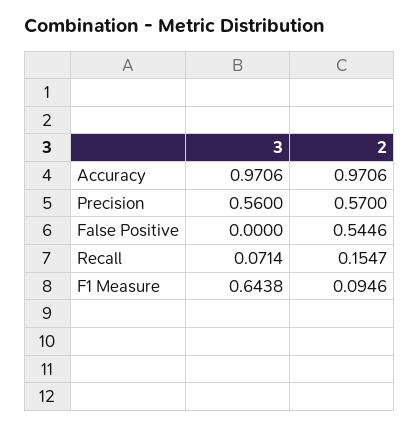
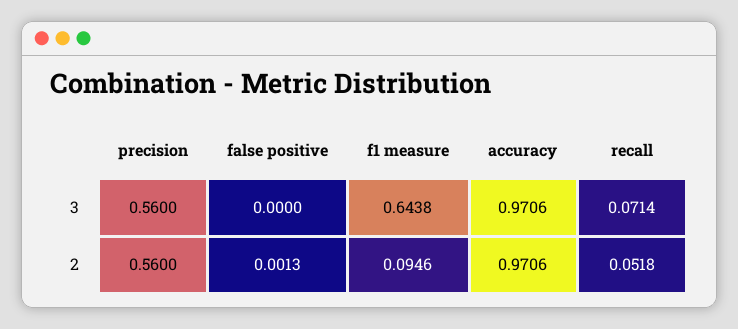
  {
    "3": {
      "Accuracy": 0.9706,
      "Precision": 0.56,
      "False Positive": 0,
      "Recall": 0.0714,
      "F1 Measure": 0.6438
    },
    "2": {
      "Accuracy": 0.9706,
-     "Precision": 0.57,
+     "Precision": 0.56,
-     "False Positive": 0.5446,
+     "False Positive": 0.0013,
-     "Recall": 0.1547,
+     "Recall": 0.0518,
      "F1 Measure": 0.0946
    }
  }

